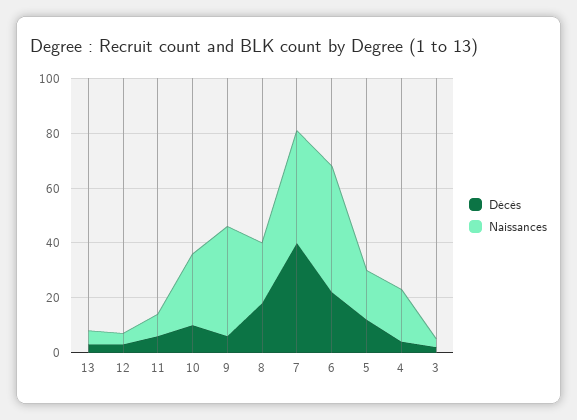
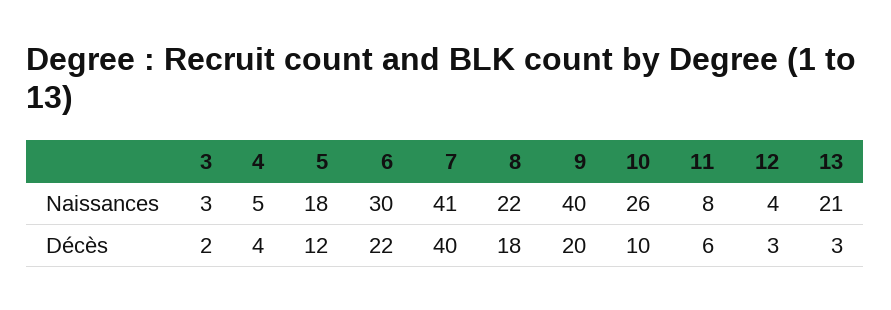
  {
    "Décès": {
      "13": 3,
      "12": 3,
      "11": 6,
      "10": 10,
-     "9": 5,
+     "9": 20,
      "8": 18,
      "7": 40,
      "6": 22,
      "5": 12,
      "4": 4,
      "3": 2
    },
    "Naissances": {
-     "13": 5,
+     "13": 21,
      "12": 4,
      "11": 8,
      "10": 26,
      "9": 40,
      "8": 22,
      "7": 41,
-     "6": 45,
+     "6": 30,
      "5": 18,
-     "4": 20,
+     "4": 5,
      "3": 3
    }
  }

